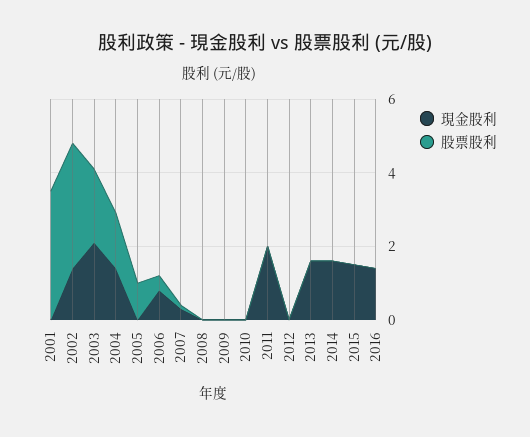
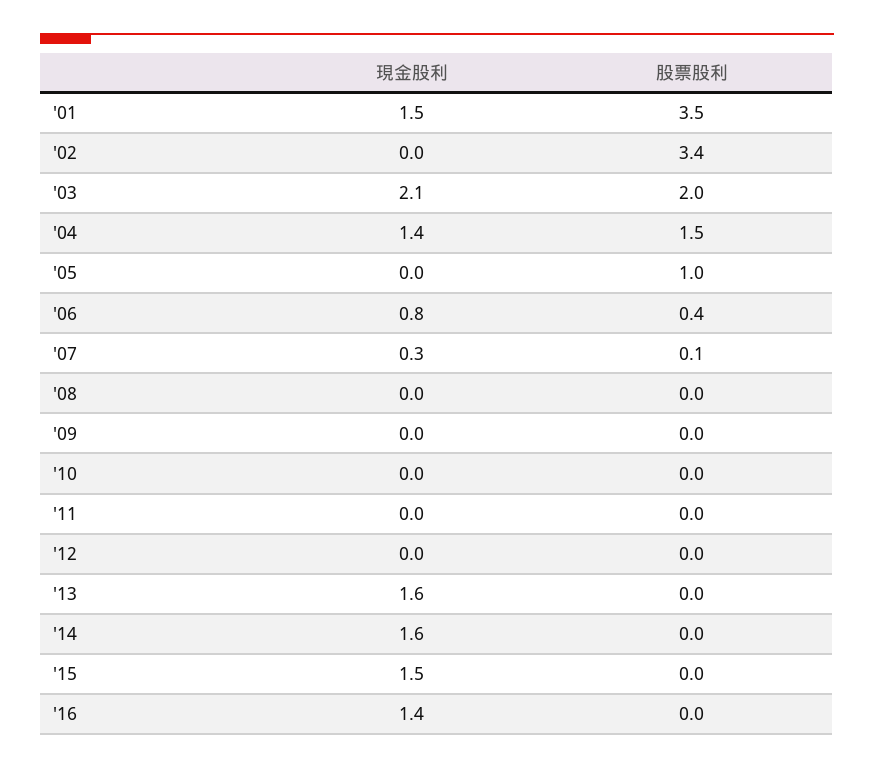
  {
    "現金股利": {
-     "2001": 0,
+     "2001": 1.5,
-     "2002": 1.5,
+     "2002": 0,
      "2003": 2.1,
      "2004": 1.4,
      "2005": 0,
      "2006": 0.8,
      "2007": 0.3,
      "2008": 0,
      "2009": 0,
      "2010": 0,
-     "2011": 2,
+     "2011": 0,
      "2012": 0,
      "2013": 1.6,
      "2014": 1.6,
      "2015": 1.5,
      "2016": 1.4
    },
    "股票股利": {
      "2001": 3.5,
      "2002": 3.4,
      "2003": 2,
      "2004": 1.5,
      "2005": 1,
      "2006": 0.4,
      "2007": 0.1,
      "2008": 0,
      "2009": 0,
      "2010": 0,
      "2011": 0,
      "2012": 0,
      "2013": 0,
      "2014": 0,
      "2015": 0,
      "2016": 0
    }
  }

